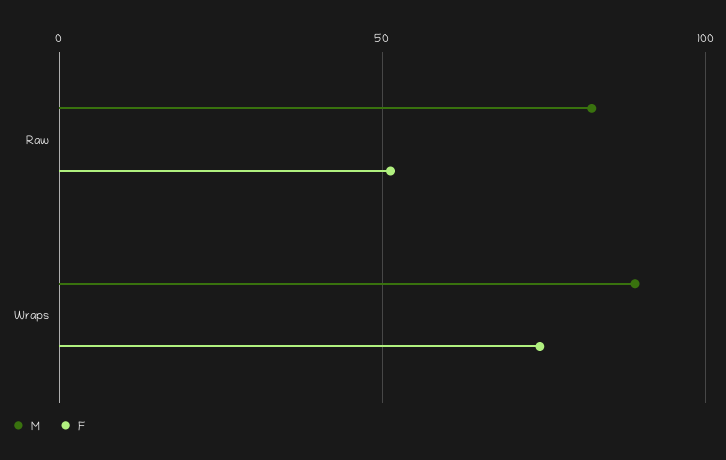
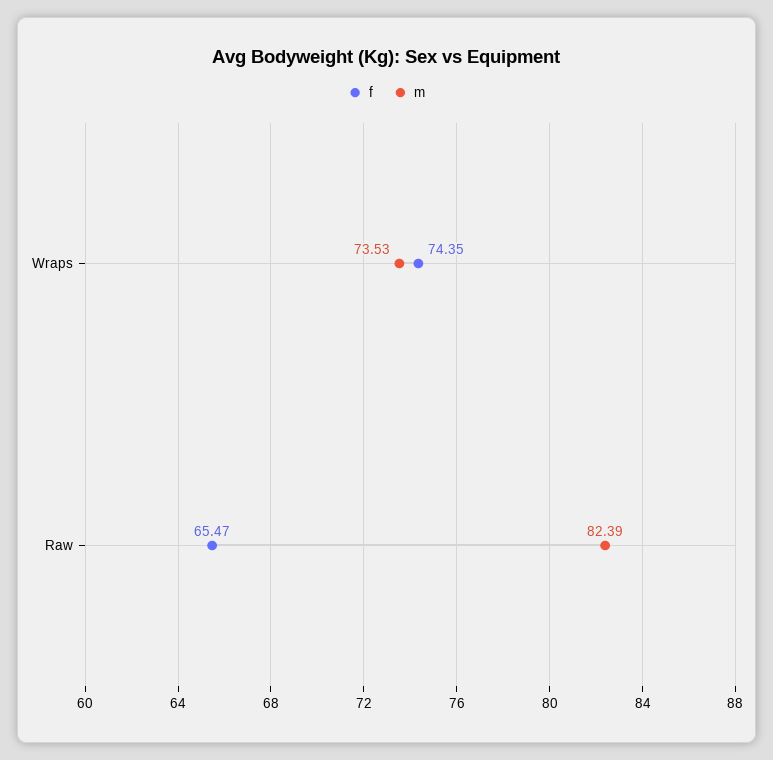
  {
    "M": {
      "Raw": 82.39,
-     "Wraps": 90
+     "Wraps": 73.53
    },
    "F": {
-     "Raw": 50,
+     "Raw": 65.47,
      "Wraps": 74.35
    }
  }

